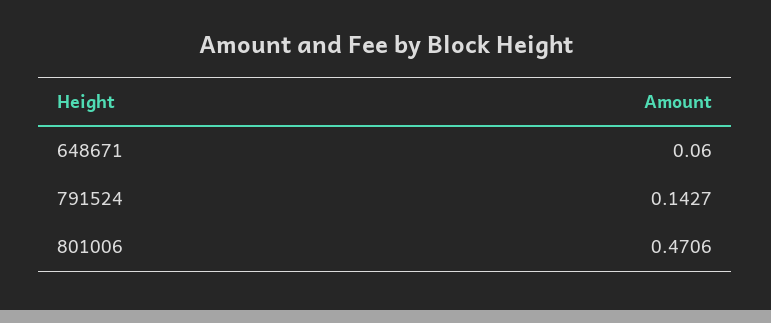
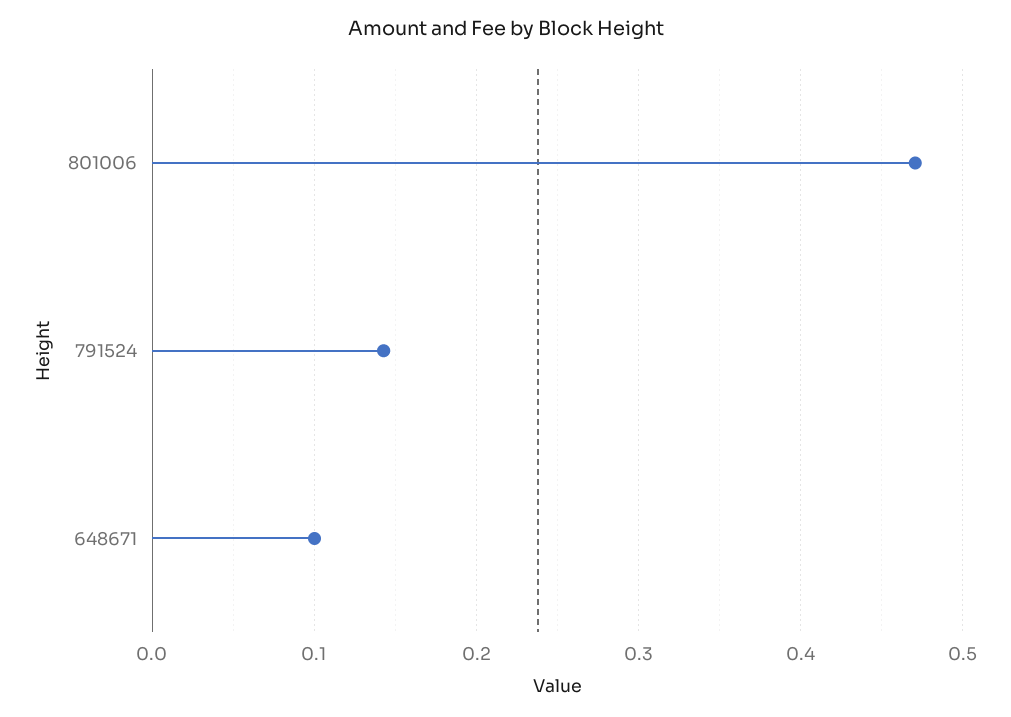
  {
-   "648671": 0.06,
+   "648671": 0.1,
    "791524": 0.1427,
    "801006": 0.4706
  }

